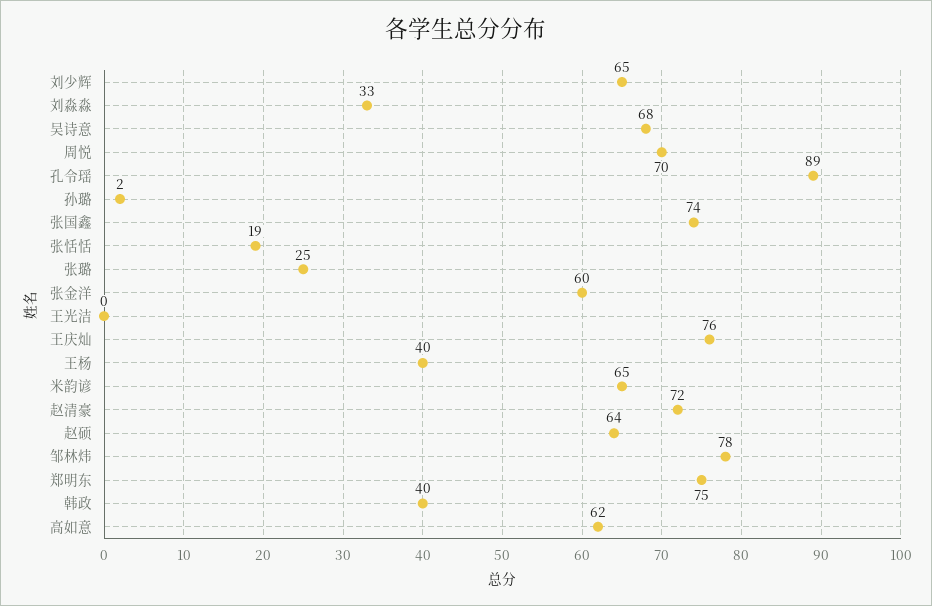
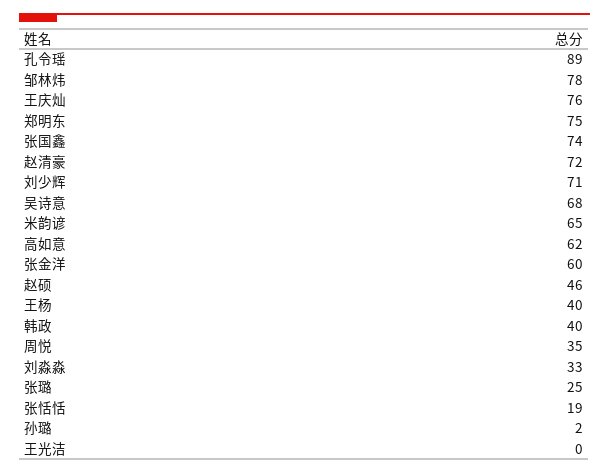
  {
-   "刘少辉": 65,
+   "刘少辉": 71,
    "刘淼淼": 33,
    "吴诗意": 68,
-   "周悦": 70,
+   "周悦": 35,
    "孔令瑶": 89,
    "孙璐": 2,
    "张国鑫": 74,
    "张恬恬": 19,
    "张璐": 25,
    "张金洋": 60,
    "王光洁": 0,
    "王庆灿": 76,
    "王杨": 40,
    "米韵谚": 65,
    "赵清豪": 72,
-   "赵硕": 64,
+   "赵硕": 46,
    "邹林炜": 78,
    "郑明东": 75,
    "韩政": 40,
    "高如意": 62
  }

